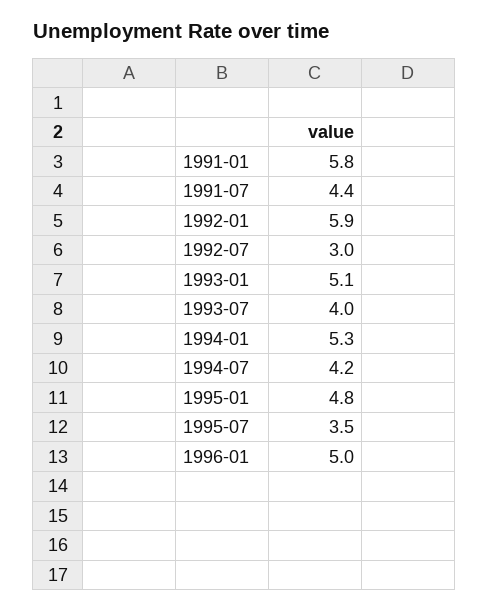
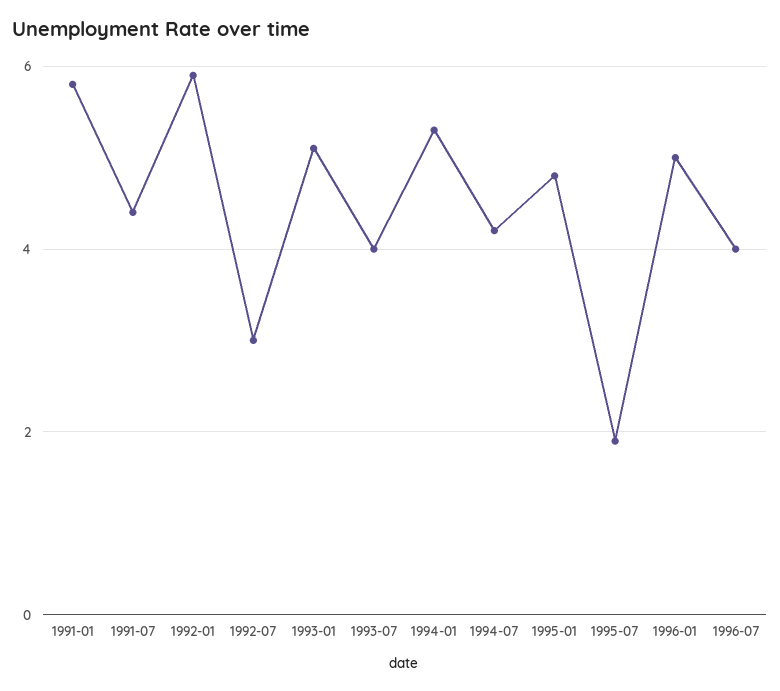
  {
    "1991-01": 5.8,
    "1991-07": 4.4,
    "1992-01": 5.9,
    "1992-07": 3,
    "1993-01": 5.1,
    "1993-07": 4,
    "1994-01": 5.3,
    "1994-07": 4.2,
    "1995-01": 4.8,
-   "1995-07": 3.5,
+   "1995-07": 2,
-   "1996-01": 5
+   "1996-01": 5,
+   "1996-07": 4
  }

